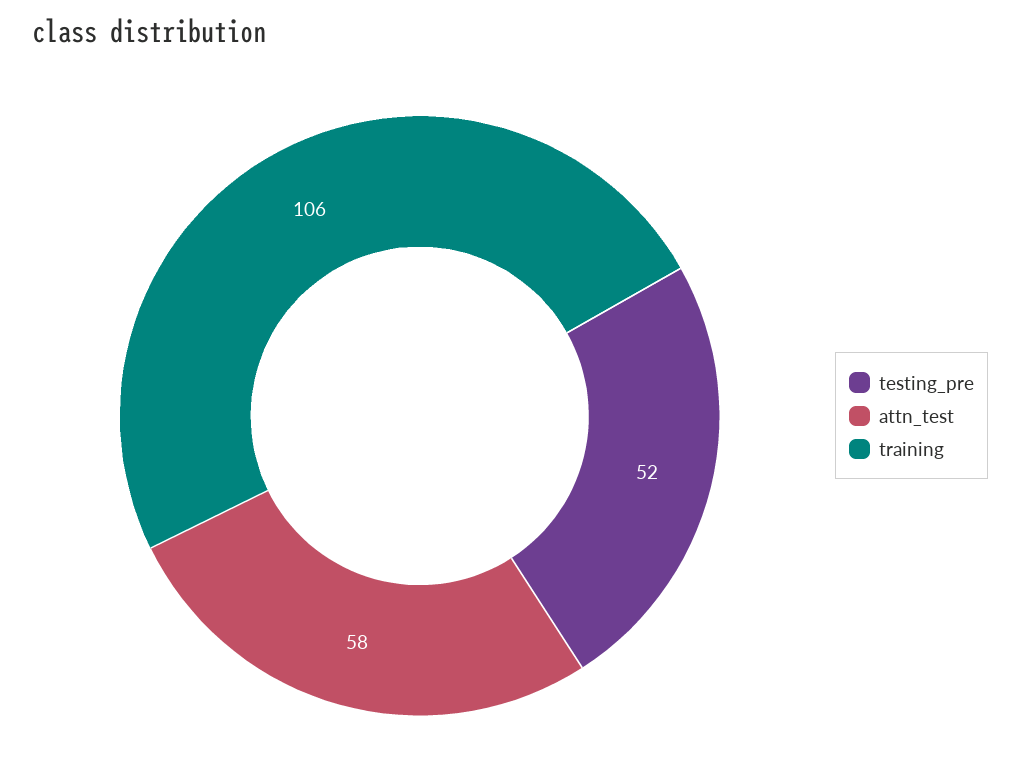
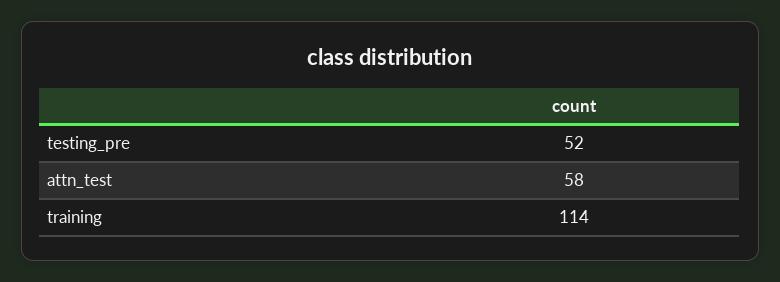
  {
    "testing_pre": 52,
    "attn_test": 58,
-   "training": 106
+   "training": 114
  }

